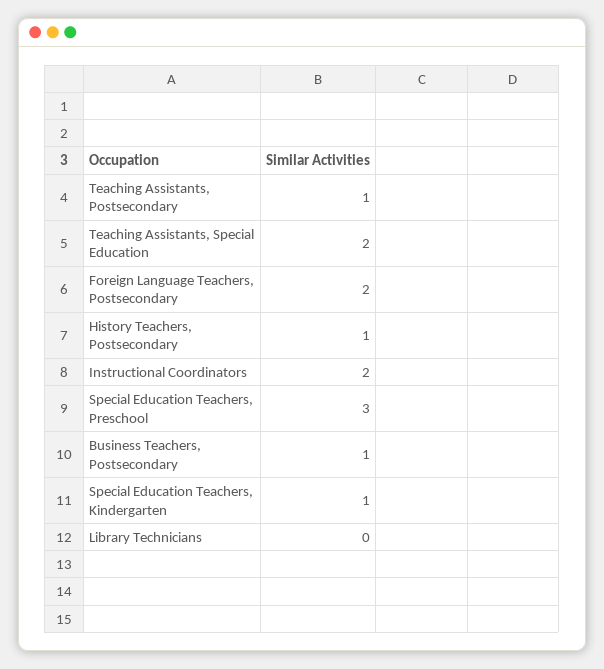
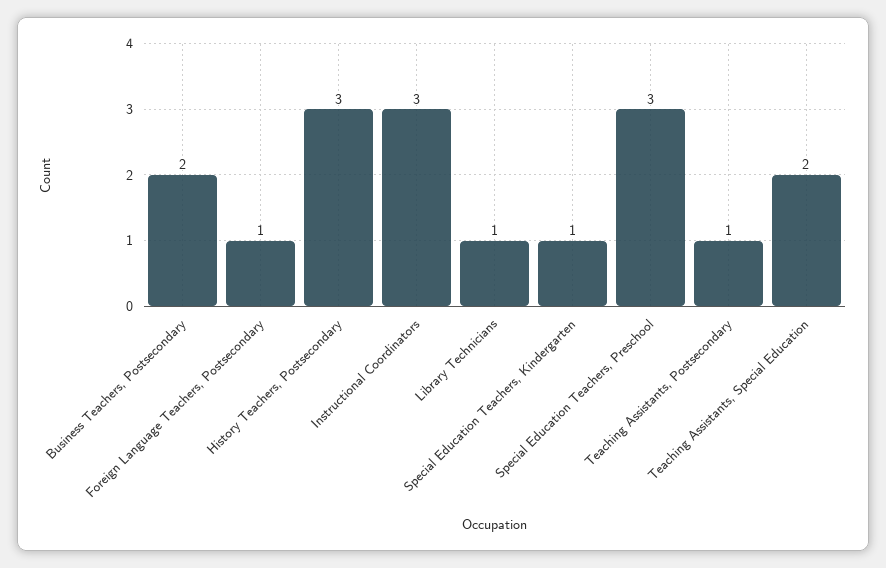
  {
    "Teaching Assistants, Postsecondary": 1,
    "Teaching Assistants, Special Education": 2,
-   "Foreign Language Teachers, Postsecondary": 2,
+   "Foreign Language Teachers, Postsecondary": 1,
-   "History Teachers, Postsecondary": 1,
+   "History Teachers, Postsecondary": 3,
-   "Instructional Coordinators": 2,
+   "Instructional Coordinators": 3,
    "Special Education Teachers, Preschool": 3,
-   "Business Teachers, Postsecondary": 1,
+   "Business Teachers, Postsecondary": 2,
    "Special Education Teachers, Kindergarten": 1,
-   "Library Technicians": 0
+   "Library Technicians": 1
  }

